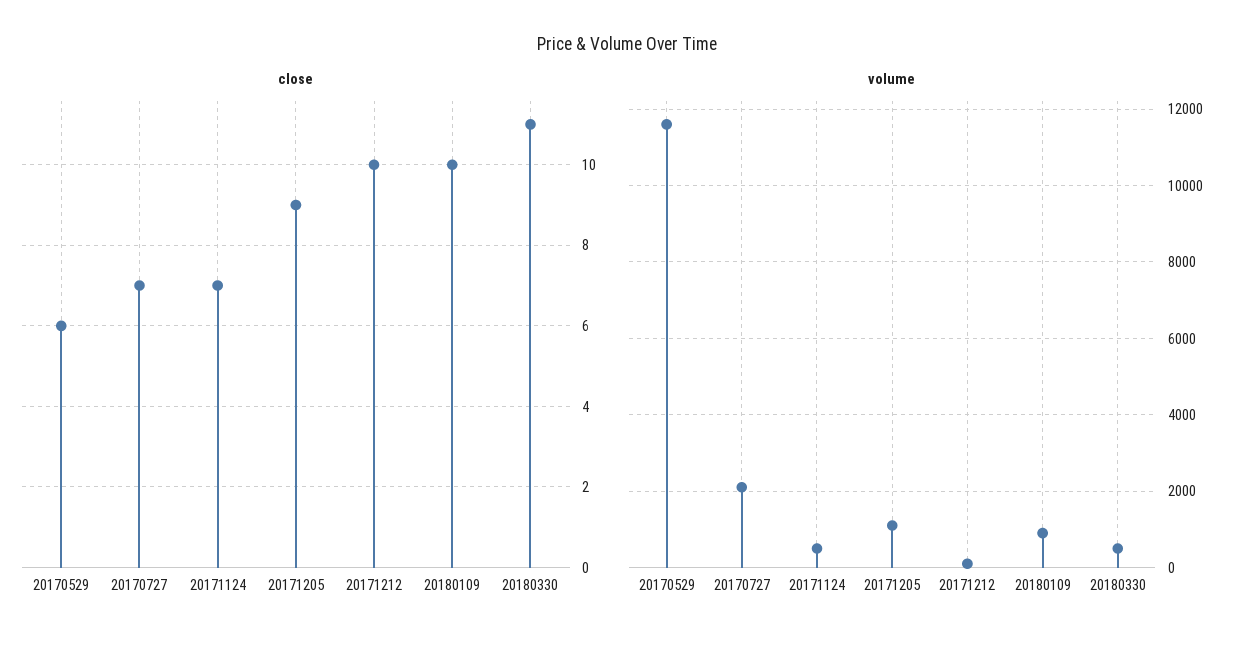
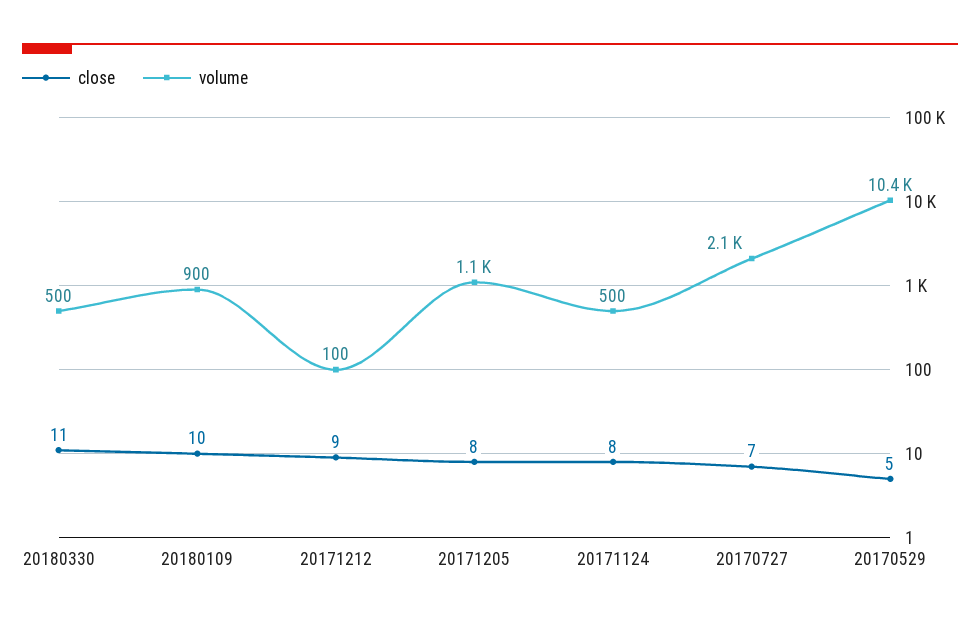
  {
    "close": {
-     "20170529": 6,
+     "20170529": 5,
      "20170727": 7,
-     "20171124": 7,
+     "20171124": 8,
-     "20171205": 9,
+     "20171205": 8,
-     "20171212": 10,
+     "20171212": 9,
      "20180109": 10,
      "20180330": 11
    },
    "volume": {
-     "20170529": 11600,
+     "20170529": 10400,
      "20170727": 2100,
      "20171124": 500,
      "20171205": 1100,
      "20171212": 100,
      "20180109": 900,
      "20180330": 500
    }
  }

